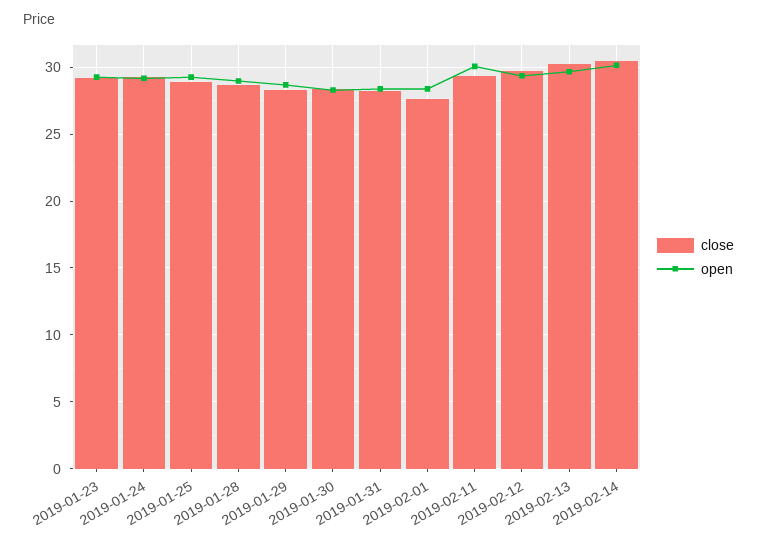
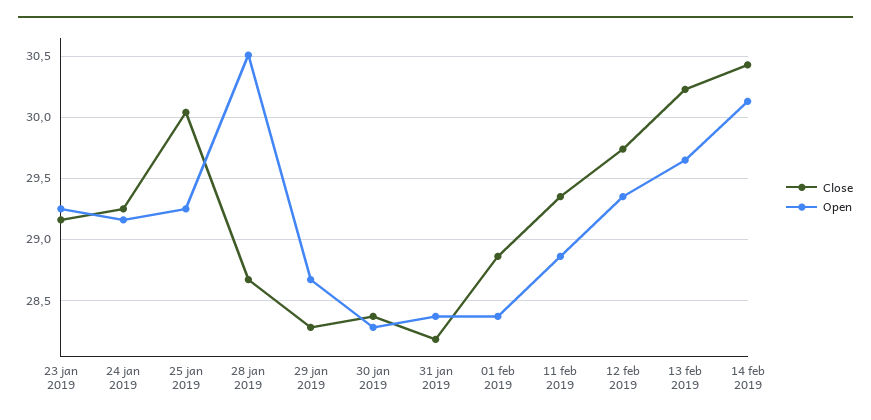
  {
    "close": {
      "2019-01-23": 29.15,
      "2019-01-24": 29.25,
-     "2019-01-25": 29,
+     "2019-01-25": 30.05,
      "2019-01-28": 28.65,
      "2019-01-29": 28.3,
      "2019-01-30": 28.35,
      "2019-01-31": 28.2,
-     "2019-02-01": 27.5,
+     "2019-02-01": 28.85,
      "2019-02-11": 29.35,
      "2019-02-12": 29.75,
      "2019-02-13": 30.25,
      "2019-02-14": 30.45
    },
    "open": {
      "2019-01-23": 29.25,
      "2019-01-24": 29.15,
      "2019-01-25": 29.25,
-     "2019-01-28": 29,
+     "2019-01-28": 30.5,
      "2019-01-29": 28.65,
      "2019-01-30": 28.3,
      "2019-01-31": 28.35,
      "2019-02-01": 28.35,
-     "2019-02-11": 30,
+     "2019-02-11": 28.85,
      "2019-02-12": 29.35,
      "2019-02-13": 29.65,
      "2019-02-14": 30.15
    }
  }

